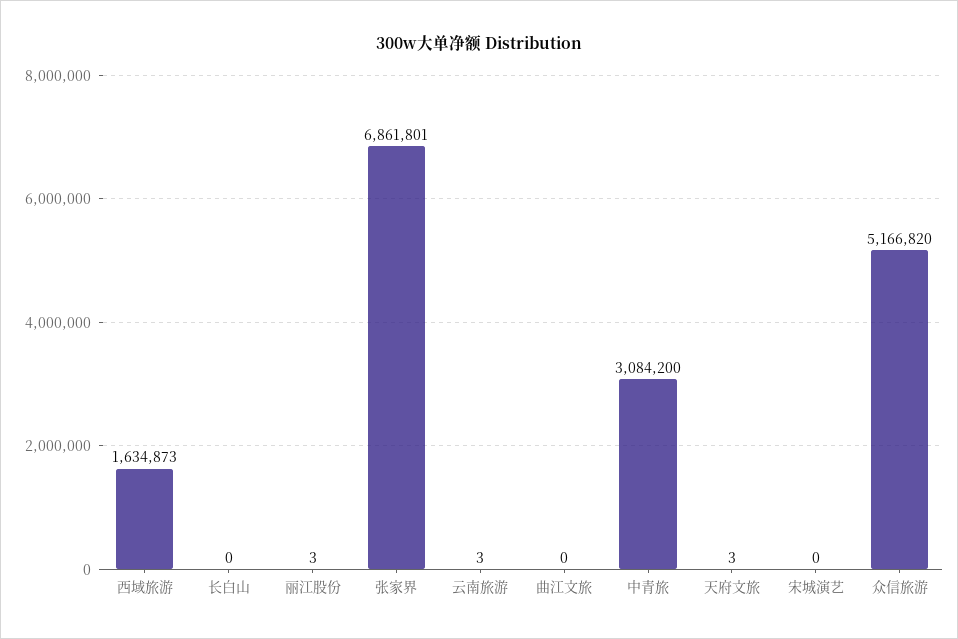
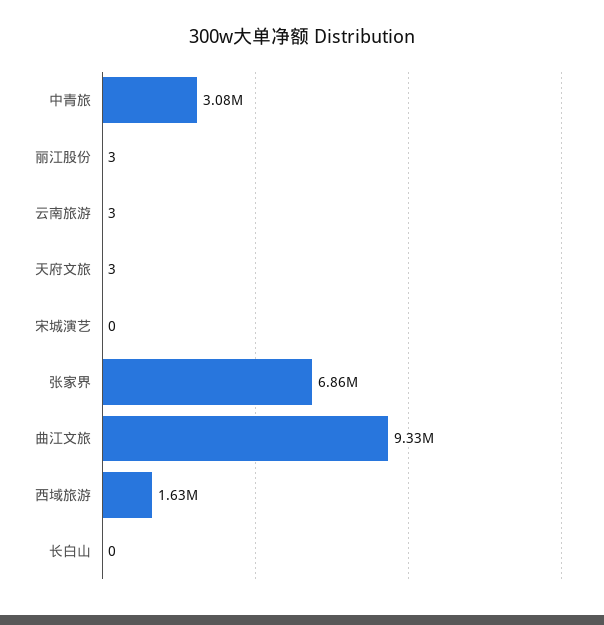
  {
    "西域旅游": 1634873,
    "长白山": 0,
    "丽江股份": 3,
    "张家界": 6861801,
    "云南旅游": 3,
-   "曲江文旅": 0,
+   "曲江文旅": 9330000,
    "中青旅": 3084200,
    "天府文旅": 3,
-   "宋城演艺": 0,
+   "宋城演艺": 0
-   "众信旅游": 5166820
  }

